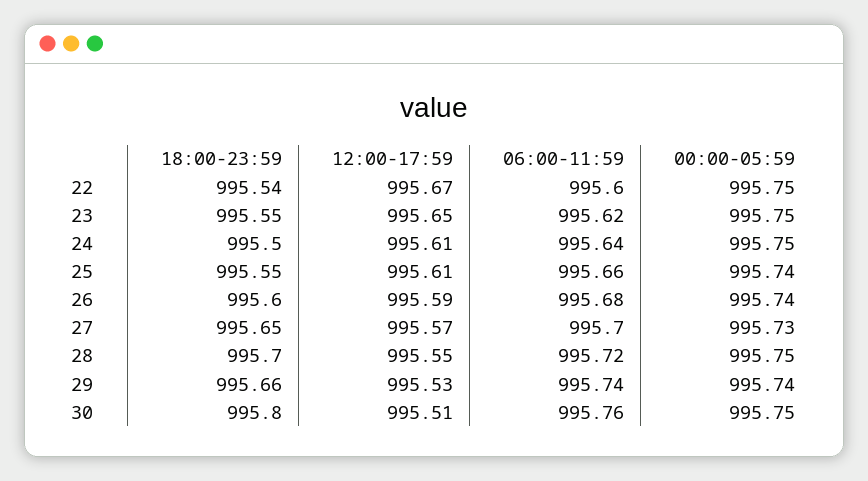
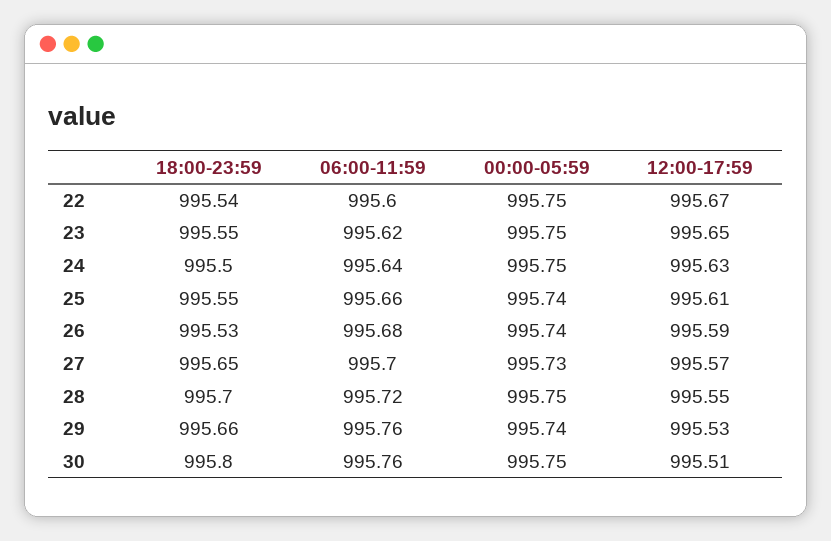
  {
    "18:00-23:59": {
      "22": 995.54,
      "23": 995.55,
      "24": 995.5,
      "25": 995.55,
-     "26": 995.6,
+     "26": 995.53,
      "27": 995.65,
      "28": 995.7,
      "29": 995.66,
      "30": 995.8
    },
    "12:00-17:59": {
      "22": 995.67,
      "23": 995.65,
-     "24": 995.61,
+     "24": 995.63,
      "25": 995.61,
      "26": 995.59,
      "27": 995.57,
      "28": 995.55,
      "29": 995.53,
      "30": 995.51
    },
    "06:00-11:59": {
      "22": 995.6,
      "23": 995.62,
      "24": 995.64,
      "25": 995.66,
      "26": 995.68,
      "27": 995.7,
      "28": 995.72,
-     "29": 995.74,
+     "29": 995.76,
      "30": 995.76
    },
    "00:00-05:59": {
      "22": 995.75,
      "23": 995.75,
      "24": 995.75,
      "25": 995.74,
      "26": 995.74,
      "27": 995.73,
      "28": 995.75,
      "29": 995.74,
      "30": 995.75
    }
  }

